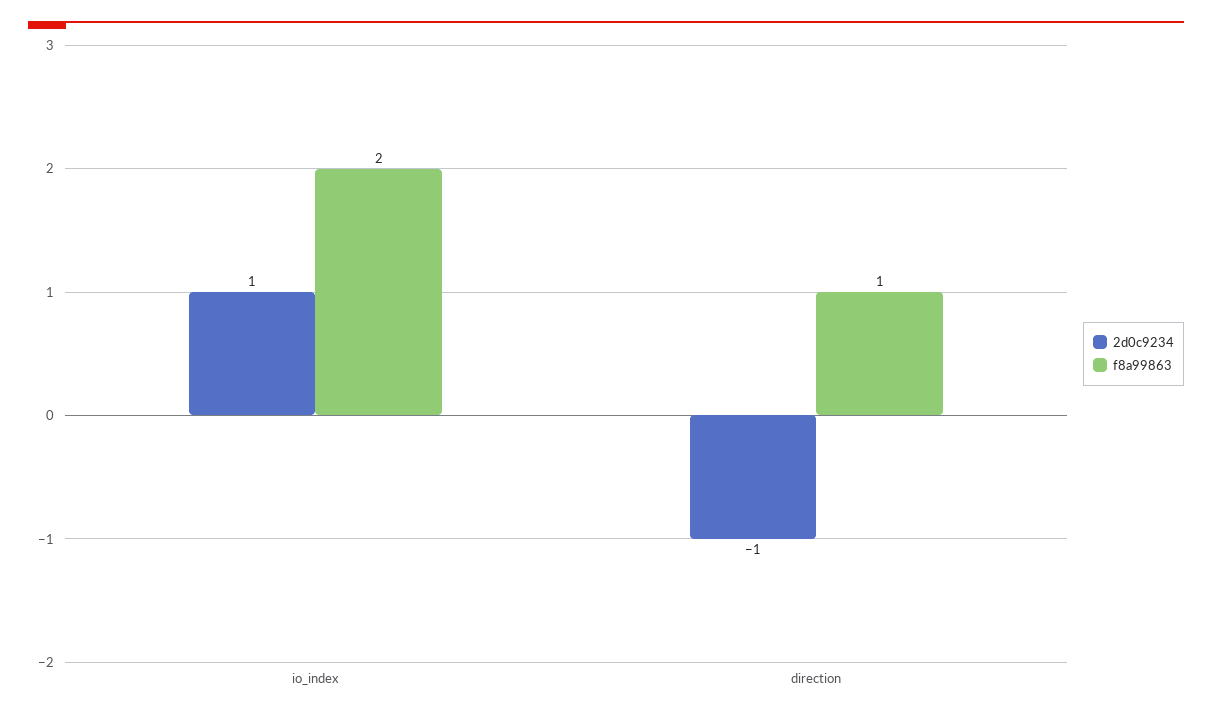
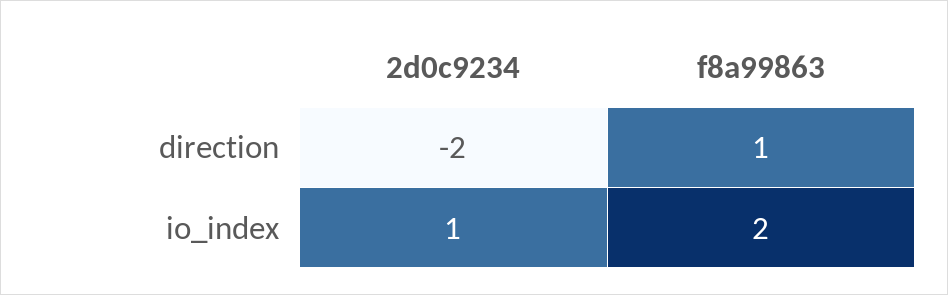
  {
    "2d0c9234": {
      "io_index": 1,
-     "direction": -1
+     "direction": -2
    },
    "f8a99863": {
      "io_index": 2,
      "direction": 1
    }
  }

